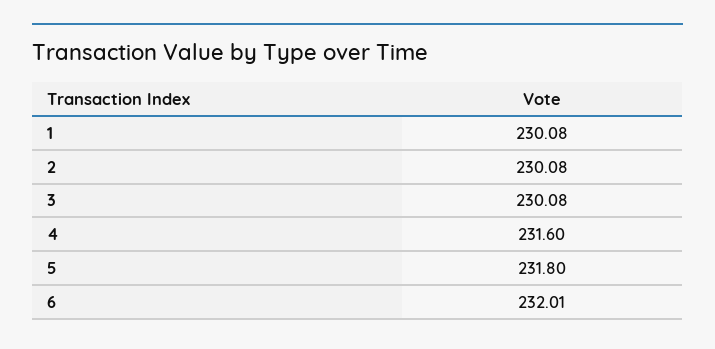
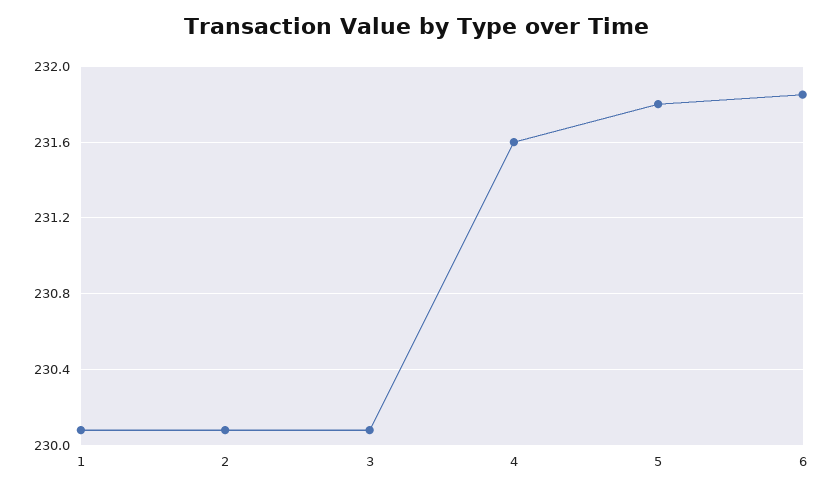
  {
    "1": 230.08,
    "2": 230.08,
    "3": 230.08,
    "4": 231.6,
    "5": 231.8,
-   "6": 232.01
+   "6": 231.85
  }

